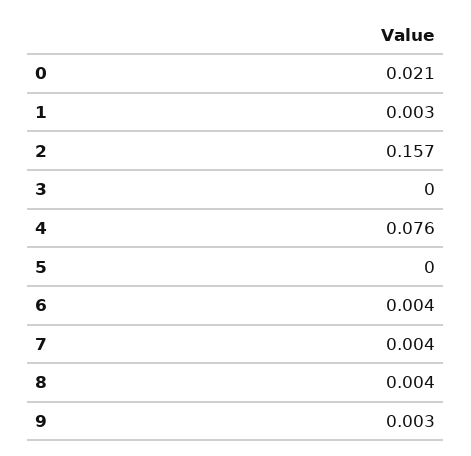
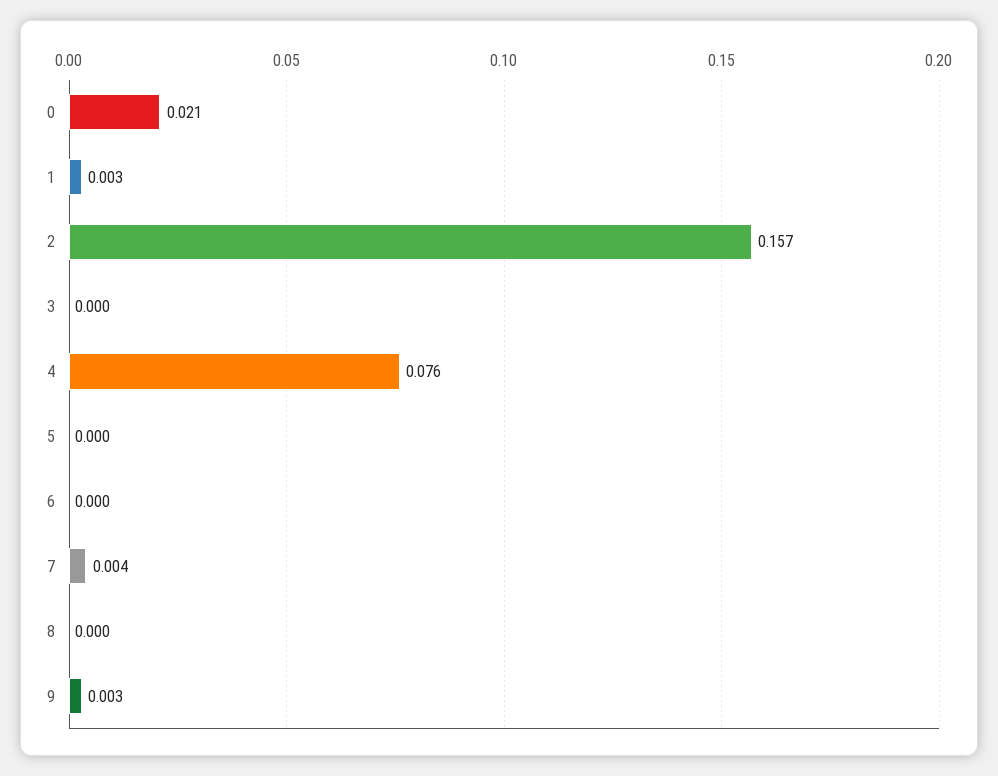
  {
    "0": 0.021,
    "1": 0.003,
    "2": 0.157,
    "3": 0,
    "4": 0.076,
    "5": 0,
-   "6": 0.004,
+   "6": 0,
    "7": 0.004,
-   "8": 0.004,
+   "8": 0,
    "9": 0.003
  }

